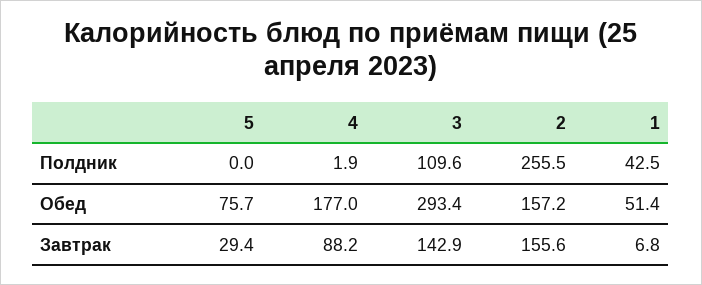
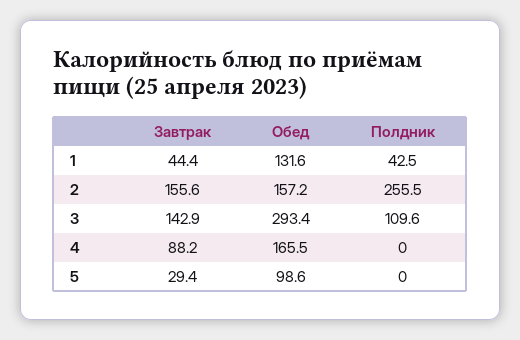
  {
    "5": {
      "Полдник": 0,
-     "Обед": 75.7,
+     "Обед": 98.6,
      "Завтрак": 29.4
    },
    "4": {
-     "Полдник": 1.9,
+     "Полдник": 0,
-     "Обед": 177,
+     "Обед": 165.5,
      "Завтрак": 88.2
    },
    "3": {
      "Полдник": 109.6,
      "Обед": 293.4,
      "Завтрак": 142.9
    },
    "2": {
      "Полдник": 255.5,
      "Обед": 157.2,
      "Завтрак": 155.6
    },
    "1": {
      "Полдник": 42.5,
-     "Обед": 51.4,
+     "Обед": 131.6,
-     "Завтрак": 6.8
+     "Завтрак": 44.4
    }
  }

